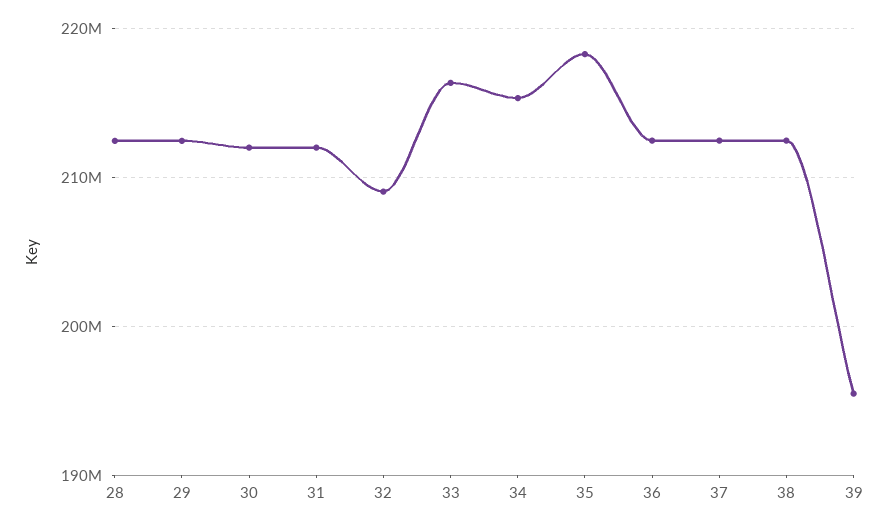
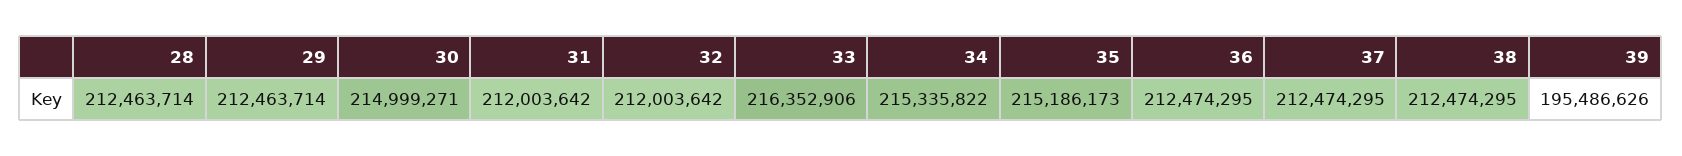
  {
    "28": 212463714,
    "29": 212463714,
-   "30": 212000000,
+   "30": 214999271,
    "31": 212003642,
-   "32": 209000000,
+   "32": 212003642,
    "33": 216352906,
    "34": 215335822,
-   "35": 218000000,
+   "35": 215186173,
    "36": 212474295,
    "37": 212474295,
    "38": 212474295,
    "39": 195486626
  }

